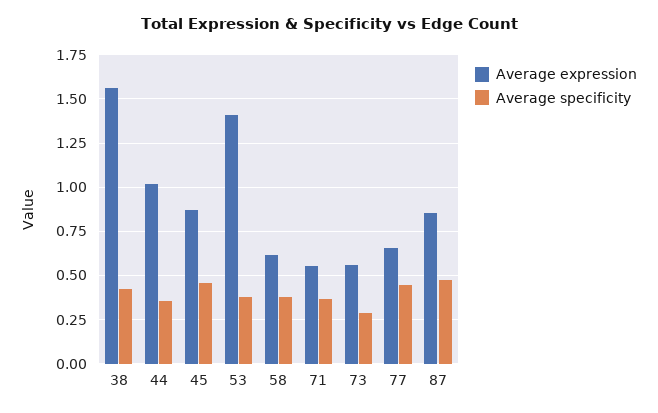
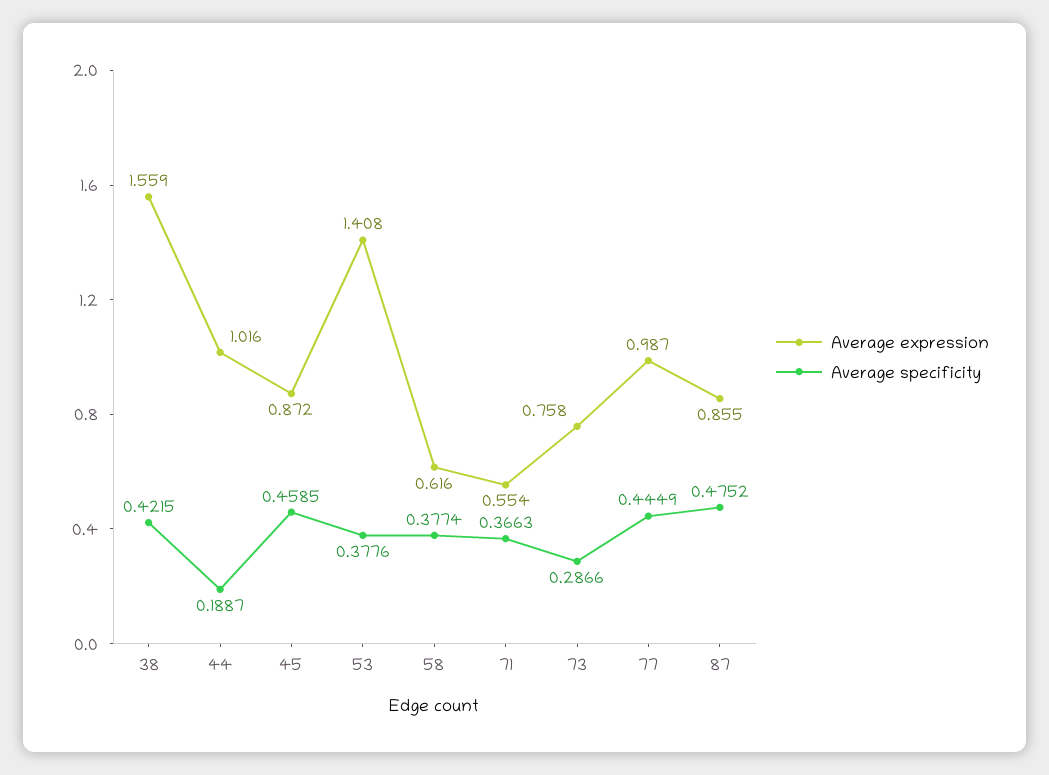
  {
    "Average expression": {
      "38": 1.559,
      "44": 1.016,
      "45": 0.872,
      "53": 1.408,
      "58": 0.616,
      "71": 0.554,
-     "73": 0.55,
+     "73": 0.758,
-     "77": 0.65,
+     "77": 0.987,
      "87": 0.855
    },
    "Average specificity": {
      "38": 0.4215,
-     "44": 0.35,
+     "44": 0.1887,
      "45": 0.4585,
      "53": 0.3776,
      "58": 0.3774,
      "71": 0.3663,
      "73": 0.2866,
      "77": 0.4449,
      "87": 0.4752
    }
  }

